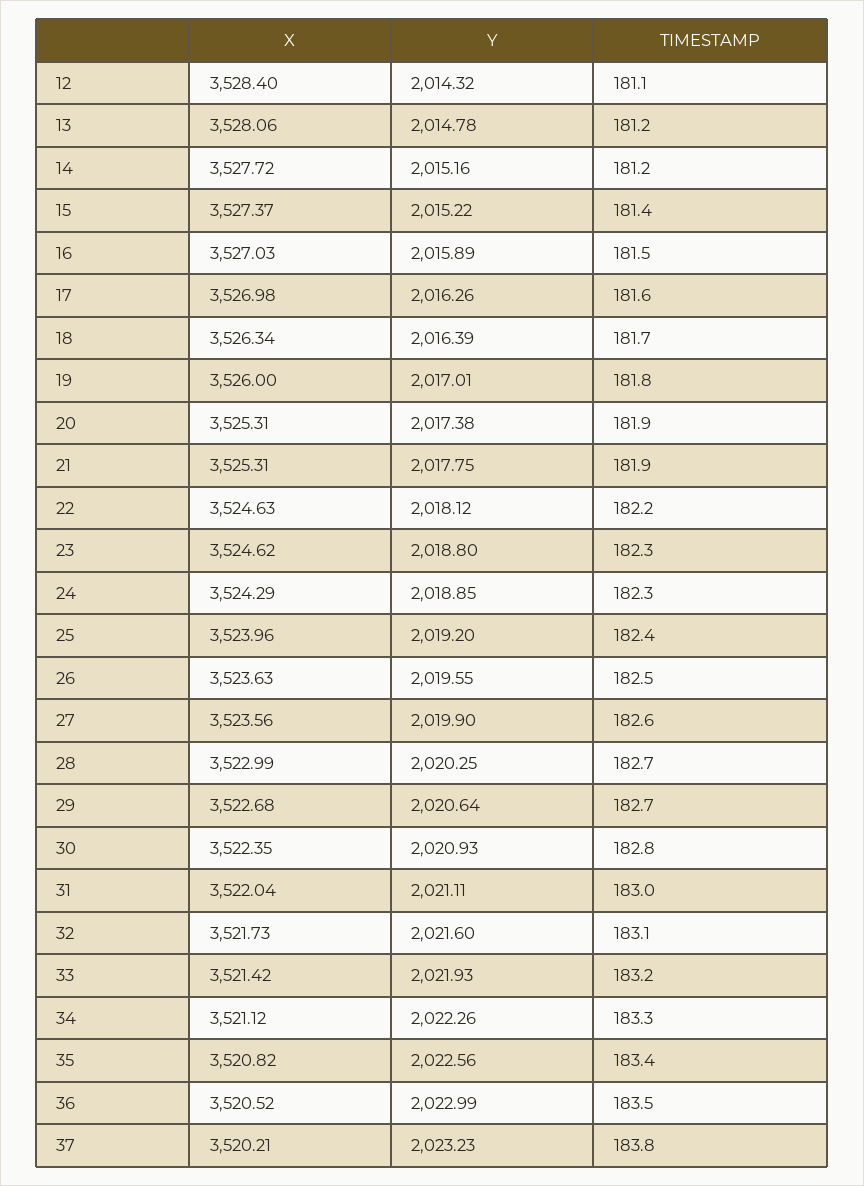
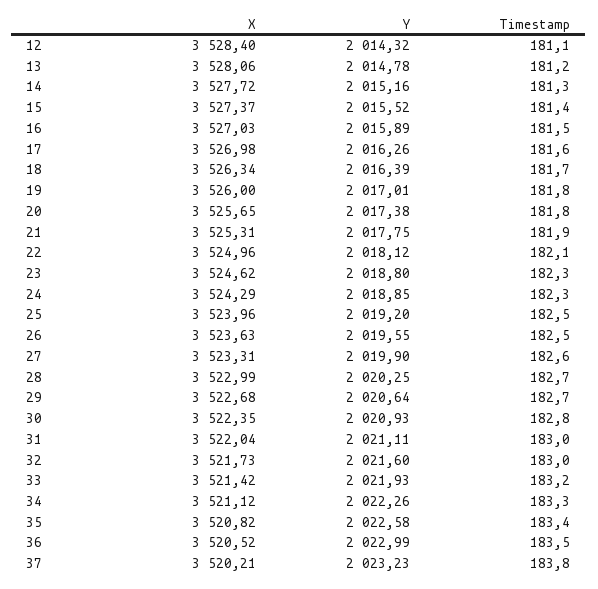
  {
    "X": {
      "12": 3528.4,
      "13": 3528.06,
      "14": 3527.72,
      "15": 3527.37,
      "16": 3527.03,
      "17": 3526.98,
      "18": 3526.34,
      "19": 3526,
-     "20": 3525.31,
+     "20": 3525.65,
      "21": 3525.31,
-     "22": 3524.63,
+     "22": 3524.96,
      "23": 3524.62,
      "24": 3524.29,
      "25": 3523.96,
      "26": 3523.63,
-     "27": 3523.56,
+     "27": 3523.31,
      "28": 3522.99,
      "29": 3522.68,
      "30": 3522.35,
      "31": 3522.04,
      "32": 3521.73,
      "33": 3521.42,
      "34": 3521.12,
      "35": 3520.82,
      "36": 3520.52,
      "37": 3520.21
    },
    "Y": {
      "12": 2014.32,
      "13": 2014.78,
      "14": 2015.16,
-     "15": 2015.22,
+     "15": 2015.52,
      "16": 2015.89,
      "17": 2016.26,
      "18": 2016.39,
      "19": 2017.01,
      "20": 2017.38,
      "21": 2017.75,
      "22": 2018.12,
      "23": 2018.8,
      "24": 2018.85,
      "25": 2019.2,
      "26": 2019.55,
      "27": 2019.9,
      "28": 2020.25,
      "29": 2020.64,
      "30": 2020.93,
      "31": 2021.11,
      "32": 2021.6,
      "33": 2021.93,
      "34": 2022.26,
-     "35": 2022.56,
+     "35": 2022.58,
      "36": 2022.99,
      "37": 2023.23
    },
    "TIMESTAMP": {
      "12": 181.1,
      "13": 181.2,
-     "14": 181.2,
+     "14": 181.3,
      "15": 181.4,
      "16": 181.5,
      "17": 181.6,
      "18": 181.7,
      "19": 181.8,
-     "20": 181.9,
+     "20": 181.8,
      "21": 181.9,
-     "22": 182.2,
+     "22": 182.1,
      "23": 182.3,
      "24": 182.3,
-     "25": 182.4,
+     "25": 182.5,
      "26": 182.5,
      "27": 182.6,
      "28": 182.7,
      "29": 182.7,
      "30": 182.8,
      "31": 183,
-     "32": 183.1,
+     "32": 183,
      "33": 183.2,
      "34": 183.3,
      "35": 183.4,
      "36": 183.5,
      "37": 183.8
    }
  }

